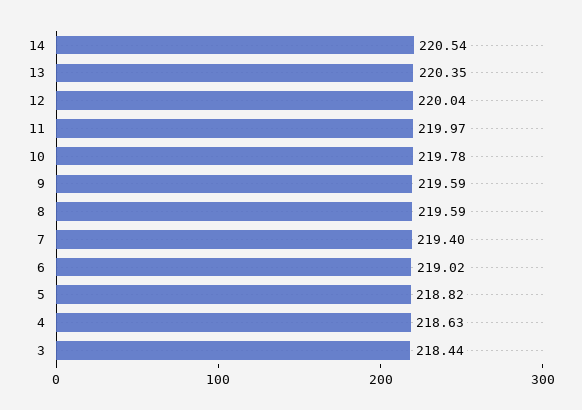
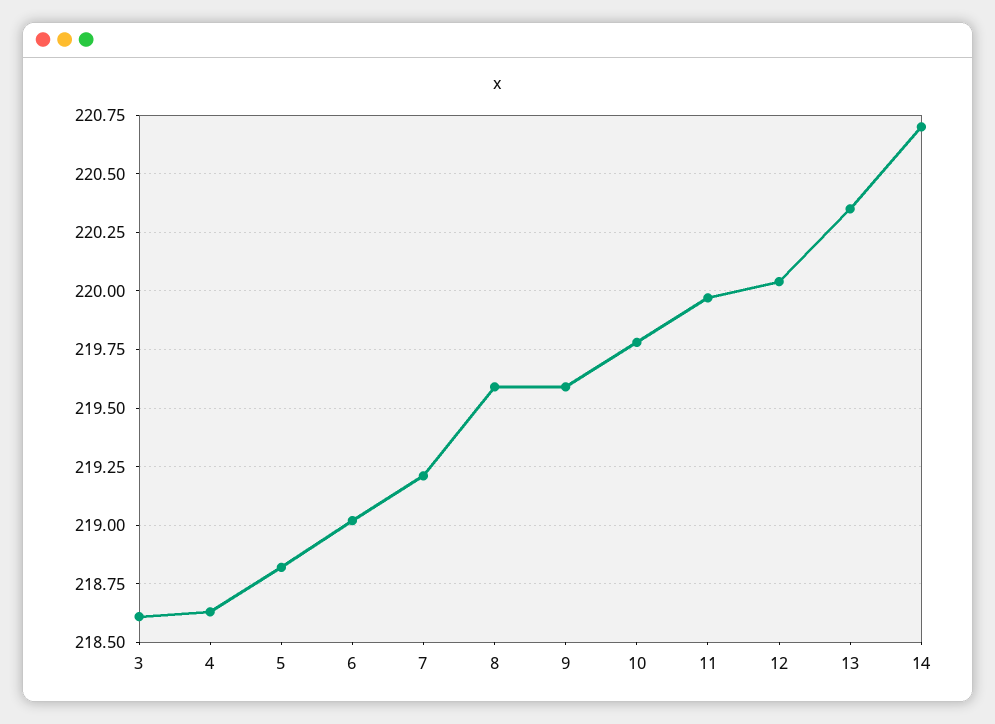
  {
-   "14": 220.54,
+   "14": 220.7,
    "13": 220.35,
    "12": 220.04,
    "11": 219.97,
    "10": 219.78,
    "9": 219.59,
    "8": 219.59,
-   "7": 219.4,
+   "7": 219.2,
    "6": 219.02,
    "5": 218.82,
    "4": 218.63,
-   "3": 218.44
+   "3": 218.6
  }

